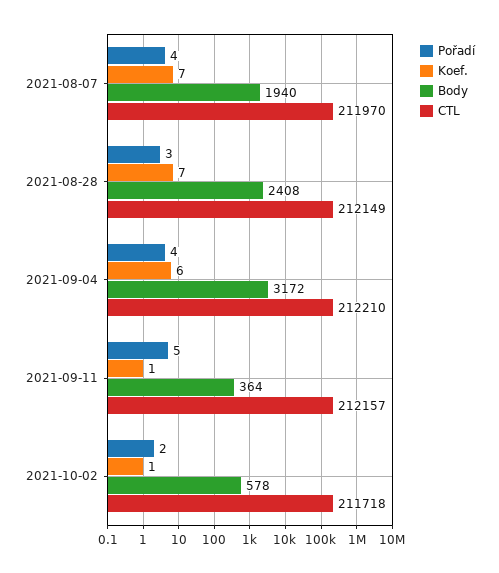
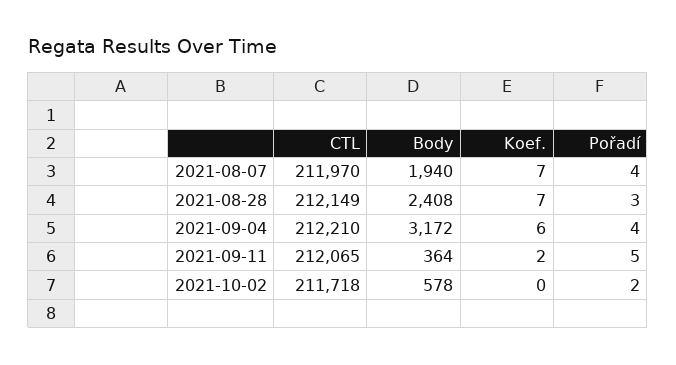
  {
    "Pořadí": {
      "2021-08-07": 4,
      "2021-08-28": 3,
      "2021-09-04": 4,
      "2021-09-11": 5,
      "2021-10-02": 2
    },
    "Koef.": {
      "2021-08-07": 7,
      "2021-08-28": 7,
      "2021-09-04": 6,
-     "2021-09-11": 1,
+     "2021-09-11": 2,
-     "2021-10-02": 1
+     "2021-10-02": 0
    },
    "Body": {
      "2021-08-07": 1940,
      "2021-08-28": 2408,
      "2021-09-04": 3172,
      "2021-09-11": 364,
      "2021-10-02": 578
    },
    "CTL": {
      "2021-08-07": 211970,
      "2021-08-28": 212149,
      "2021-09-04": 212210,
-     "2021-09-11": 212157,
+     "2021-09-11": 212065,
      "2021-10-02": 211718
    }
  }

